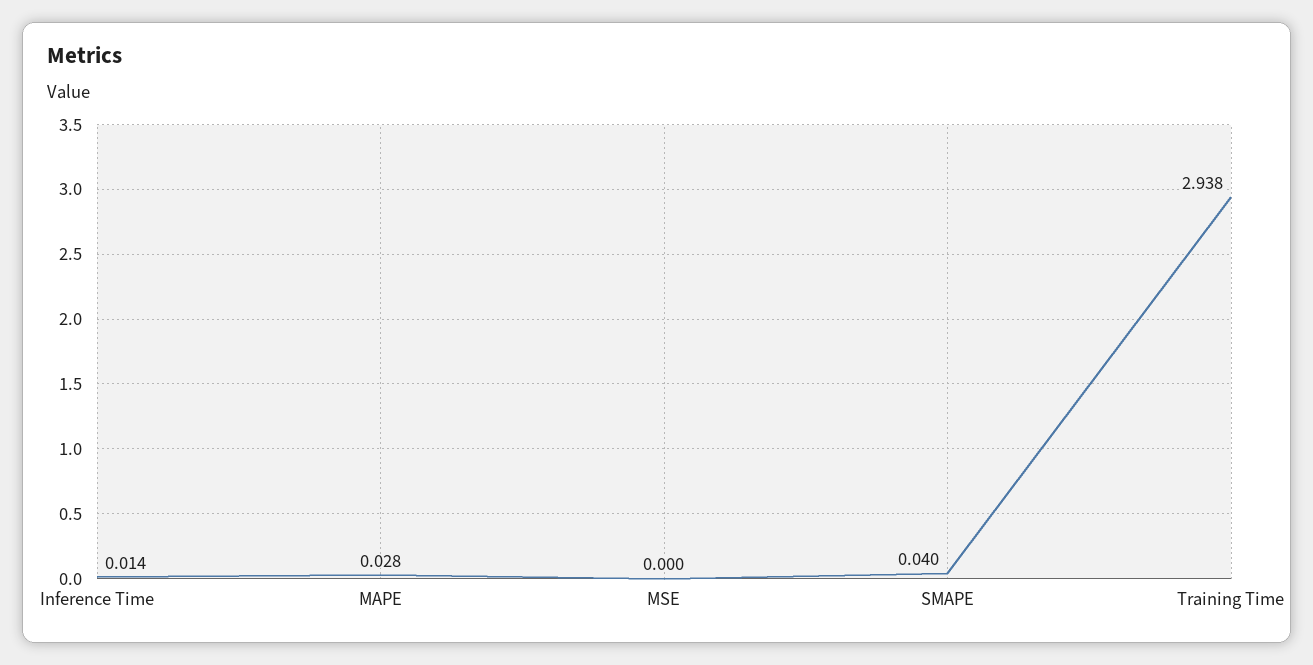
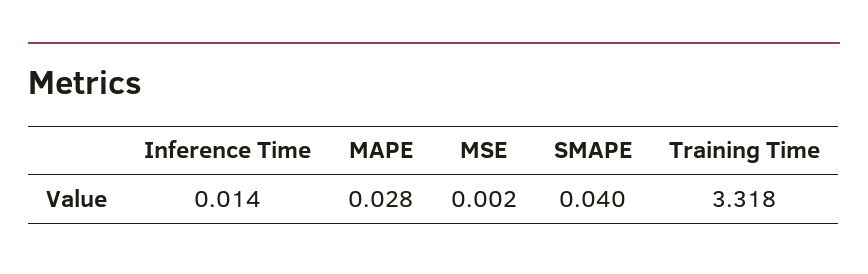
  {
    "Inference Time": 0.014,
    "MAPE": 0.028,
-   "MSE": 0,
+   "MSE": 0.002,
    "SMAPE": 0.04,
-   "Training Time": 2.938
+   "Training Time": 3.318
  }

